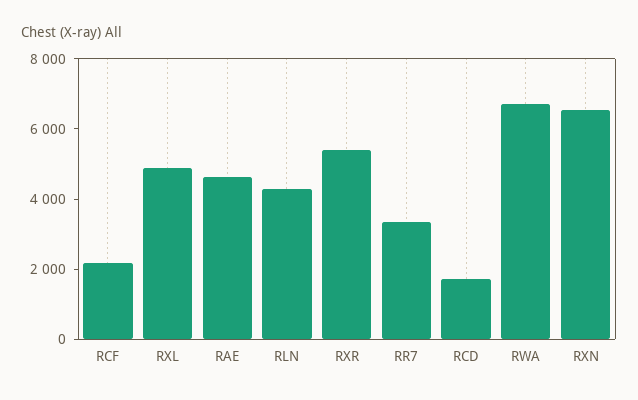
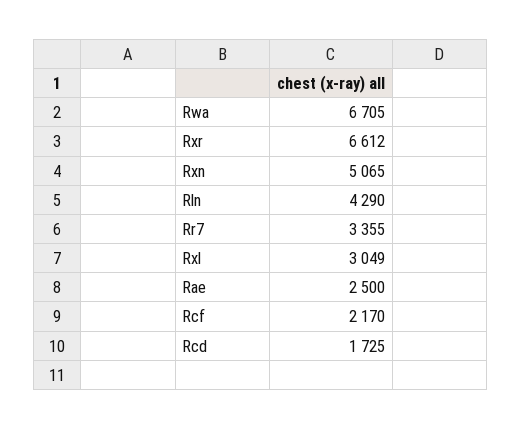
  {
    "RCF": 2170,
-   "RXL": 5000,
+   "RXL": 3049,
-   "RAE": 4500,
+   "RAE": 2500,
    "RLN": 4290,
-   "RXR": 5500,
+   "RXR": 6612,
    "RR7": 3355,
    "RCD": 1725,
    "RWA": 6705,
-   "RXN": 6500
+   "RXN": 5065
  }

